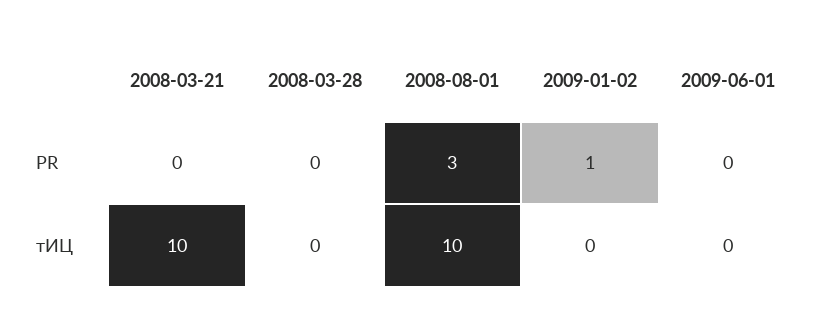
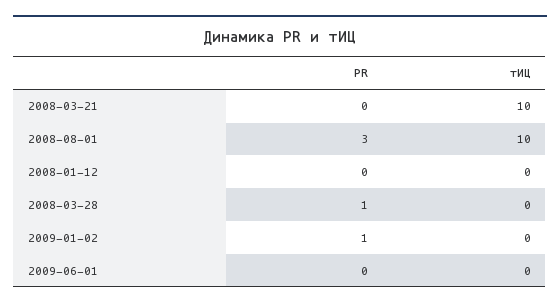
  {
    "2008-03-21": {
      "PR": 0,
      "тИЦ": 10
    },
    "2008-03-28": {
-     "PR": 0,
+     "PR": 1,
      "тИЦ": 0
    },
    "2008-08-01": {
      "PR": 3,
      "тИЦ": 10
    },
    "2009-01-02": {
      "PR": 1,
      "тИЦ": 0
    },
    "2009-06-01": {
      "PR": 0,
      "тИЦ": 0
-   }
+   },
+   "2008-01-12": {
+     "PR": 0,
+     "тИЦ": 0
+   }
  }

